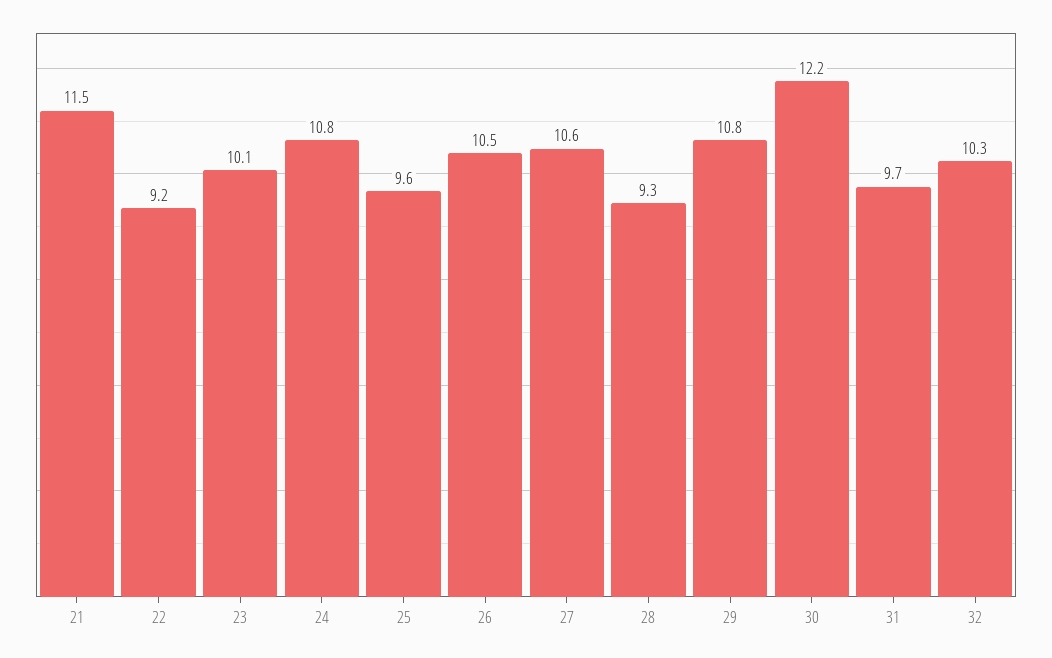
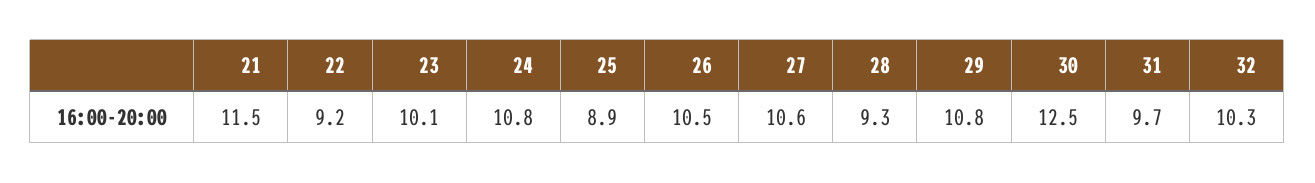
  {
    "21": 11.5,
    "22": 9.2,
    "23": 10.1,
    "24": 10.8,
-   "25": 9.6,
+   "25": 8.9,
    "26": 10.5,
    "27": 10.6,
    "28": 9.3,
    "29": 10.8,
-   "30": 12.2,
+   "30": 12.5,
    "31": 9.7,
    "32": 10.3
  }

